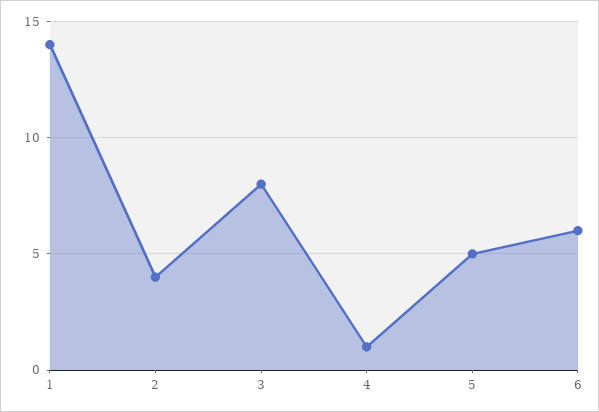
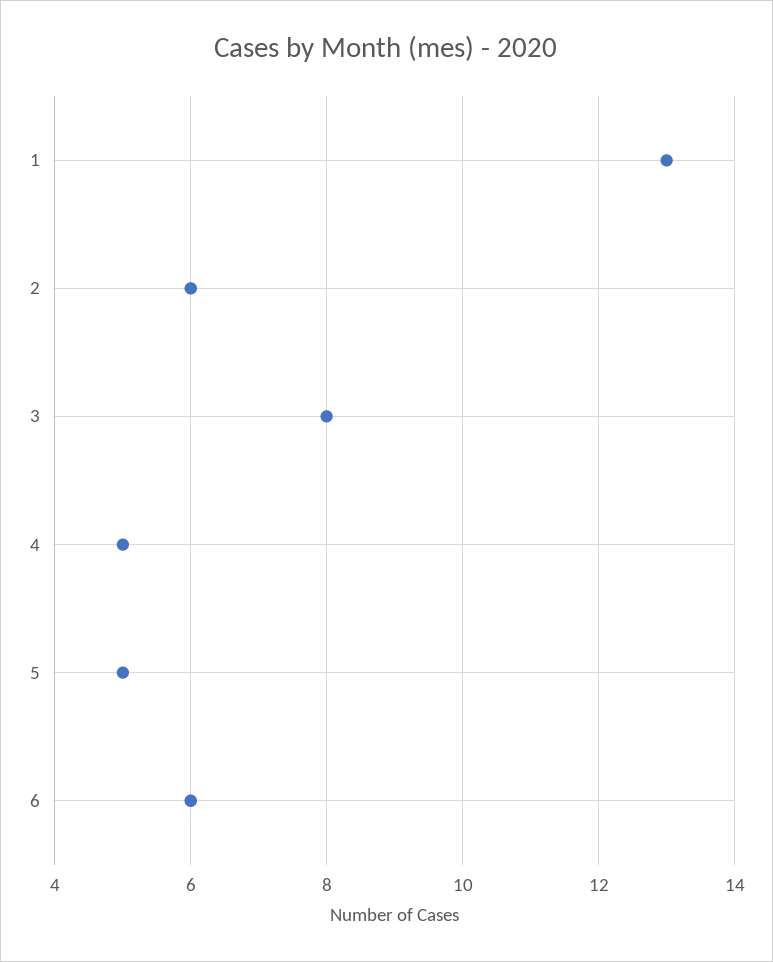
  {
-   "1": 14,
+   "1": 13,
-   "2": 4,
+   "2": 6,
    "3": 8,
-   "4": 1,
+   "4": 5,
    "5": 5,
    "6": 6
  }

